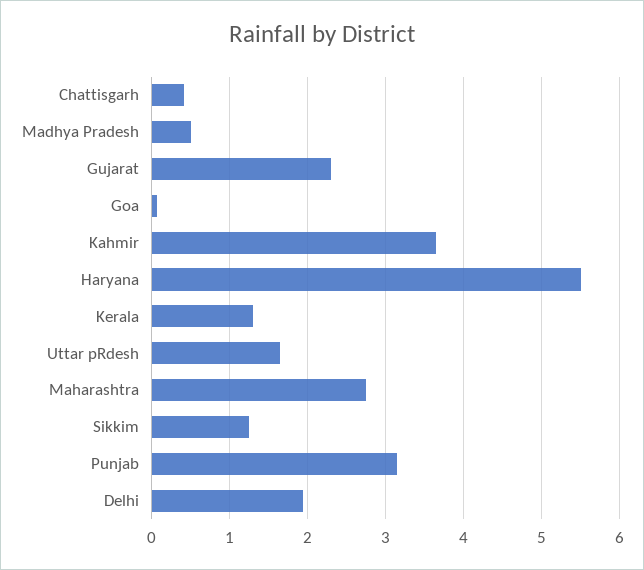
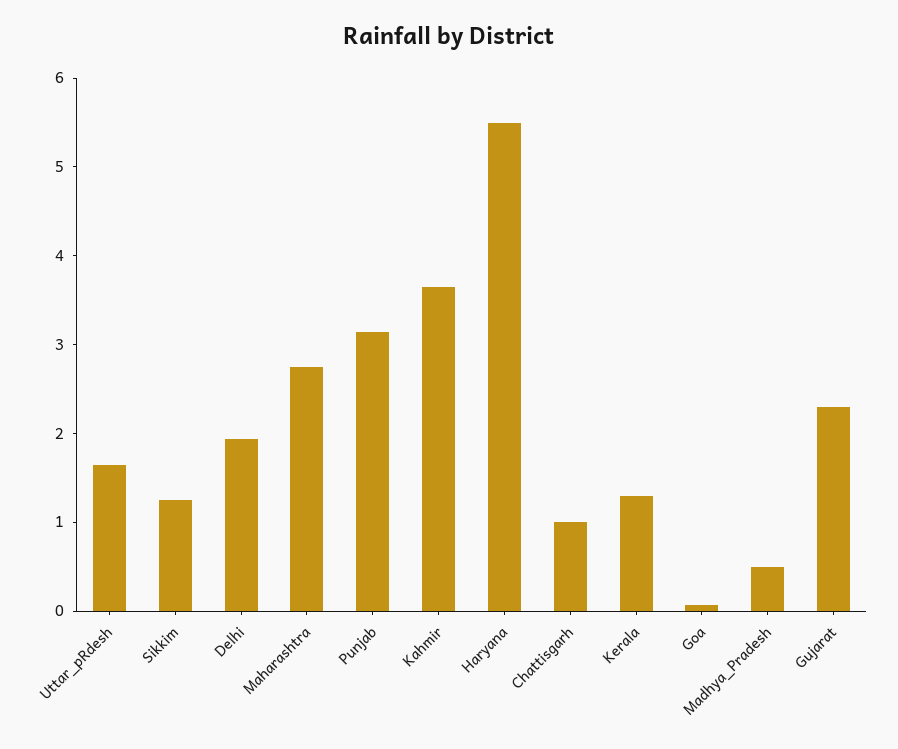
  {
-   "Chattisgarh": 0.4,
+   "Chattisgarh": 1,
    "Madhya Pradesh": 0.5,
    "Gujarat": 2.3,
    "Goa": 0.1,
    "Kahmir": 3.6,
    "Haryana": 5.5,
    "Kerala": 1.3,
    "Uttar pRdesh": 1.7,
    "Maharashtra": 2.8,
    "Sikkim": 1.3,
    "Punjab": 3.1,
    "Delhi": 1.9
  }

